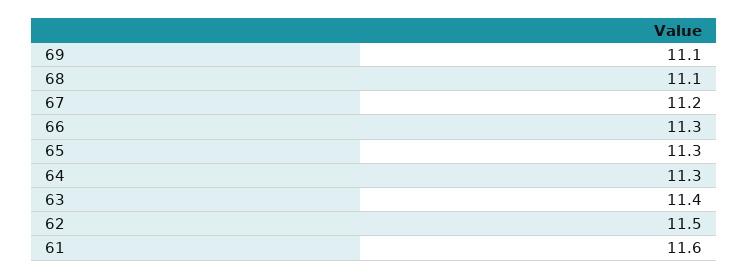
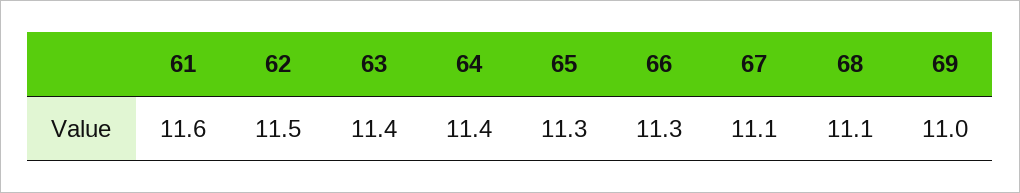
  {
-   "69": 11.1,
+   "69": 11,
    "68": 11.1,
-   "67": 11.2,
+   "67": 11.1,
    "66": 11.3,
    "65": 11.3,
-   "64": 11.3,
+   "64": 11.4,
    "63": 11.4,
    "62": 11.5,
    "61": 11.6
  }

